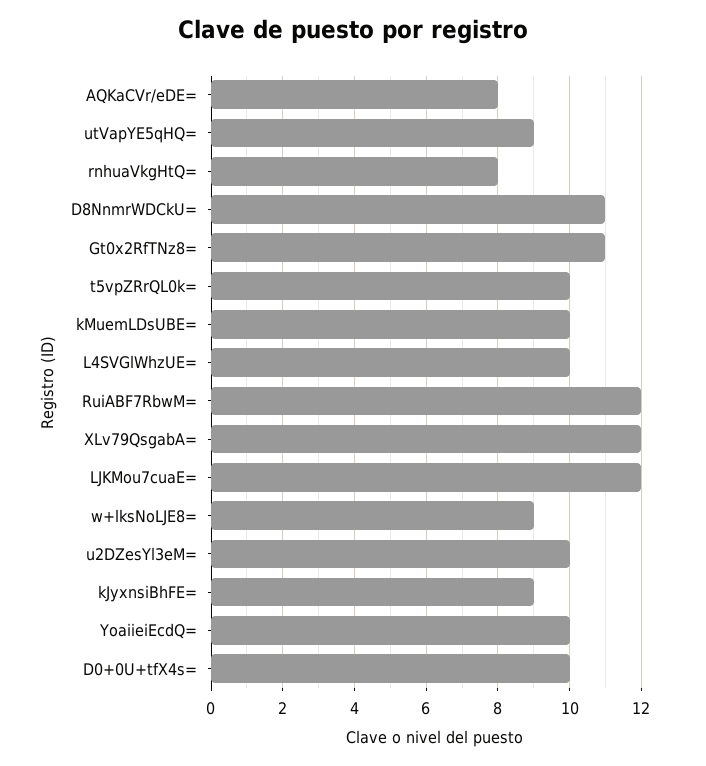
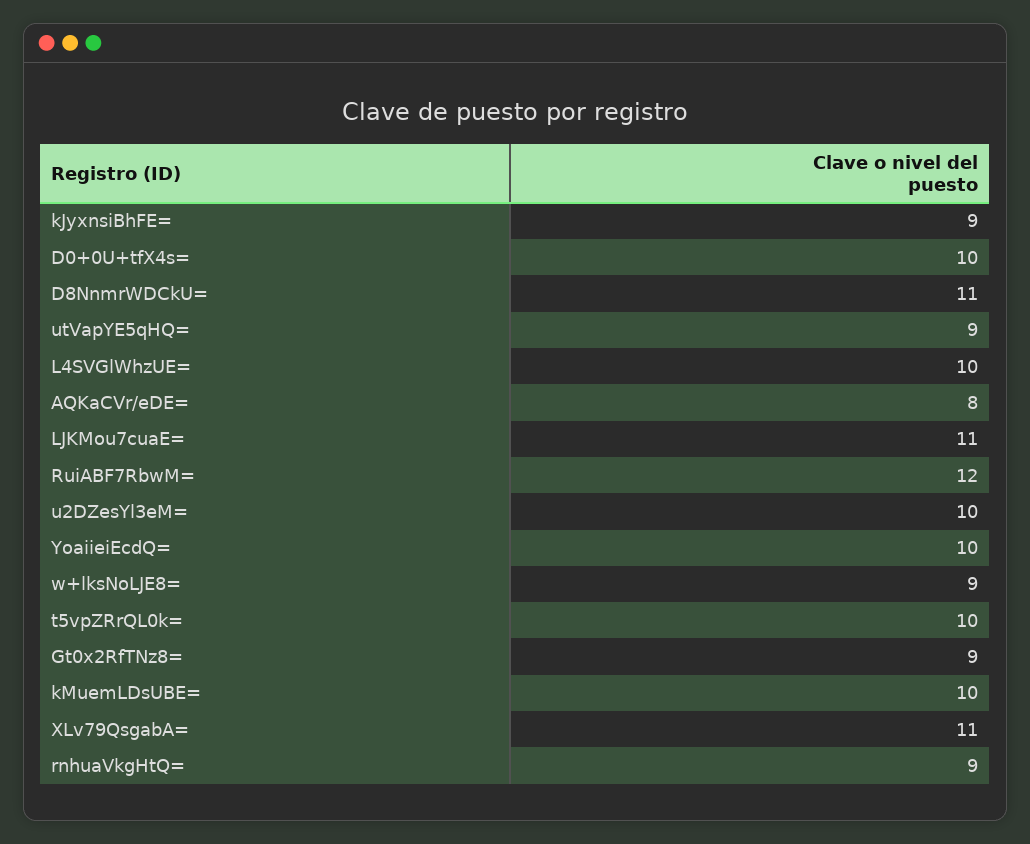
  {
    "AQKaCVr/eDE=": 8,
    "utVapYE5qHQ=": 9,
-   "rnhuaVkgHtQ=": 8,
+   "rnhuaVkgHtQ=": 9,
    "D8NnmrWDCkU=": 11,
-   "Gt0x2RfTNz8=": 11,
+   "Gt0x2RfTNz8=": 9,
    "t5vpZRrQL0k=": 10,
    "kMuemLDsUBE=": 10,
    "L4SVGlWhzUE=": 10,
    "RuiABF7RbwM=": 12,
-   "XLv79QsgabA=": 12,
+   "XLv79QsgabA=": 11,
-   "LJKMou7cuaE=": 12,
+   "LJKMou7cuaE=": 11,
    "w+lksNoLJE8=": 9,
    "u2DZesYl3eM=": 10,
    "kJyxnsiBhFE=": 9,
    "YoaiieiEcdQ=": 10,
    "D0+0U+tfX4s=": 10
  }

